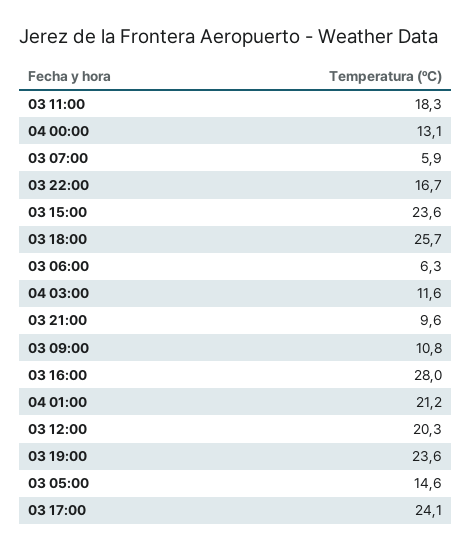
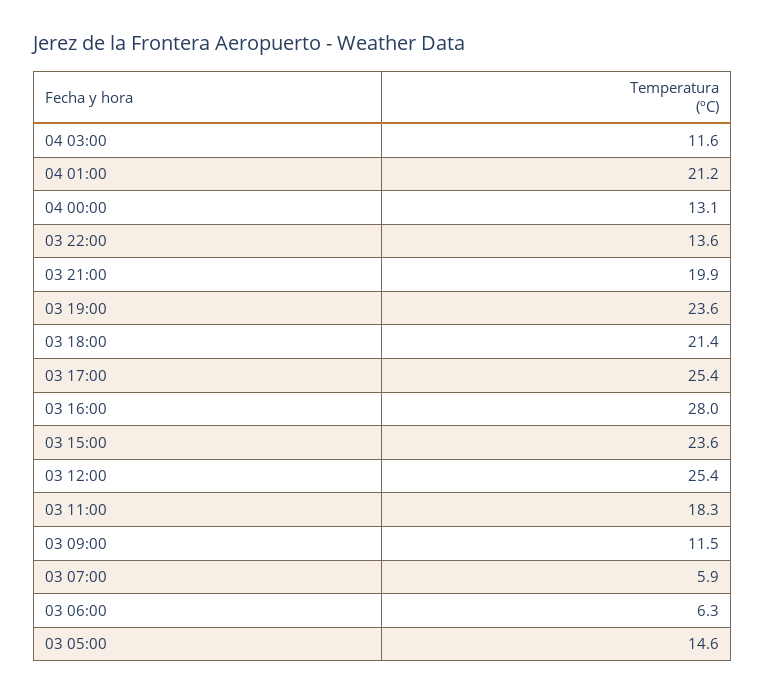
  {
    "03 11:00": 18.3,
    "04 00:00": 13.1,
    "03 07:00": 5.9,
-   "03 22:00": 16.7,
+   "03 22:00": 13.6,
    "03 15:00": 23.6,
-   "03 18:00": 25.7,
+   "03 18:00": 21.4,
    "03 06:00": 6.3,
    "04 03:00": 11.6,
-   "03 21:00": 9.6,
+   "03 21:00": 19.9,
-   "03 09:00": 10.8,
+   "03 09:00": 11.5,
    "03 16:00": 28,
    "04 01:00": 21.2,
-   "03 12:00": 20.3,
+   "03 12:00": 25.4,
    "03 19:00": 23.6,
    "03 05:00": 14.6,
-   "03 17:00": 24.1
+   "03 17:00": 25.4
  }

